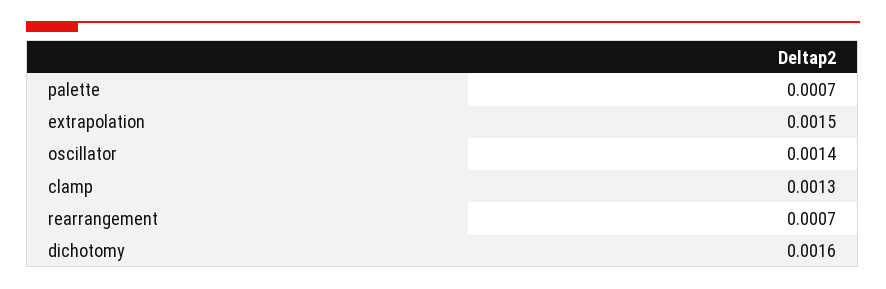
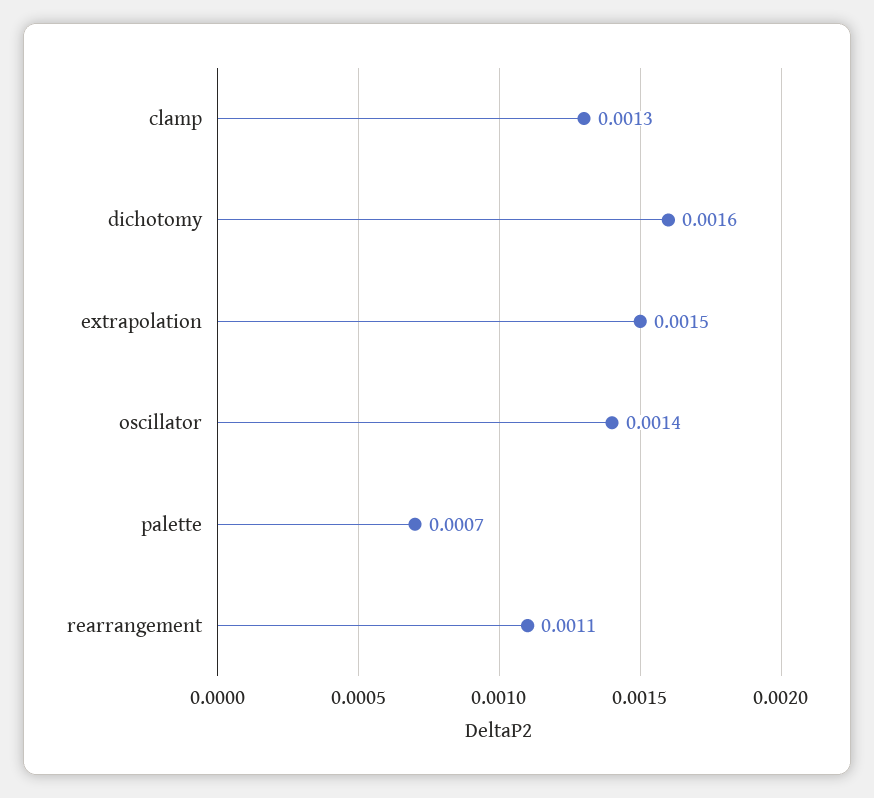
  {
    "palette": 0.0007,
    "extrapolation": 0.0015,
    "oscillator": 0.0014,
    "clamp": 0.0013,
-   "rearrangement": 0.0007,
+   "rearrangement": 0.0011,
    "dichotomy": 0.0016
  }

